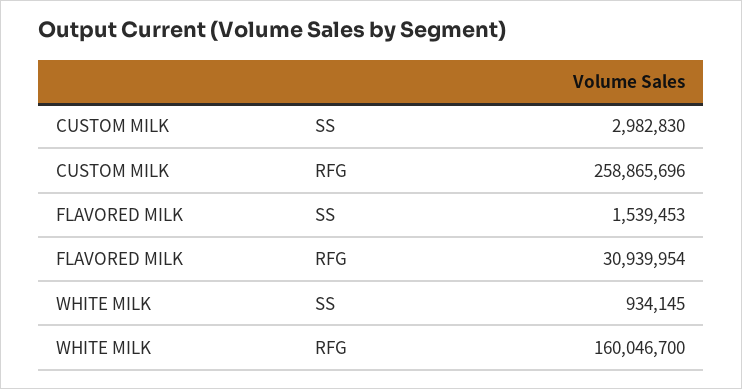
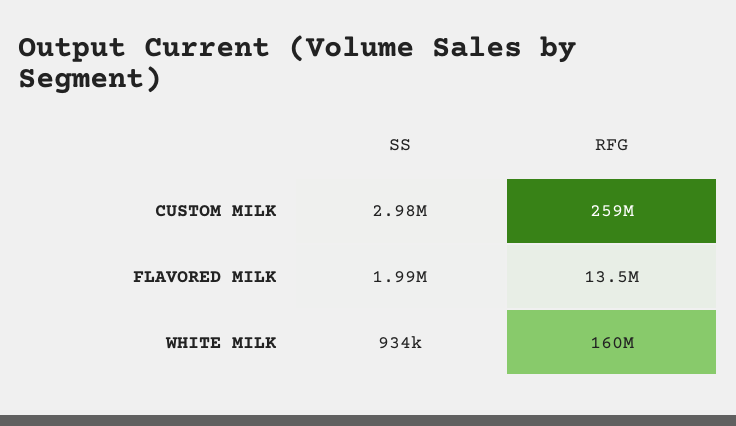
  {
    "CUSTOM MILK": {
      "SS": 2982830,
      "RFG": 258865696
    },
    "FLAVORED MILK": {
-     "SS": 1539453,
+     "SS": 1990000,
-     "RFG": 30939954
+     "RFG": 13500000
    },
    "WHITE MILK": {
      "SS": 934145,
      "RFG": 160046700
    }
  }

